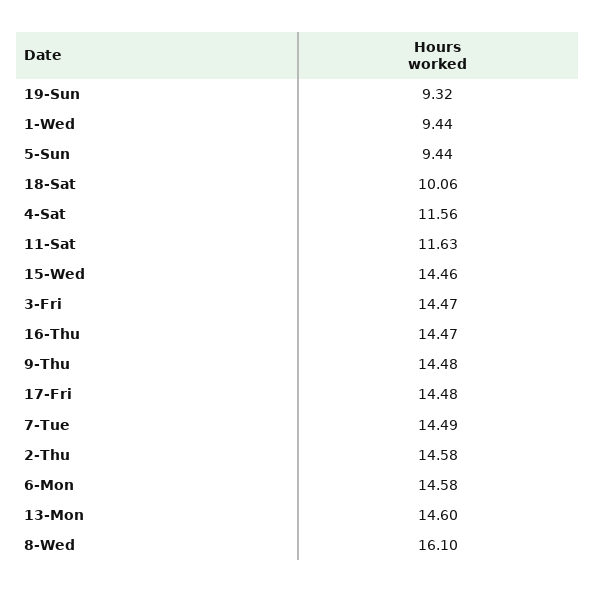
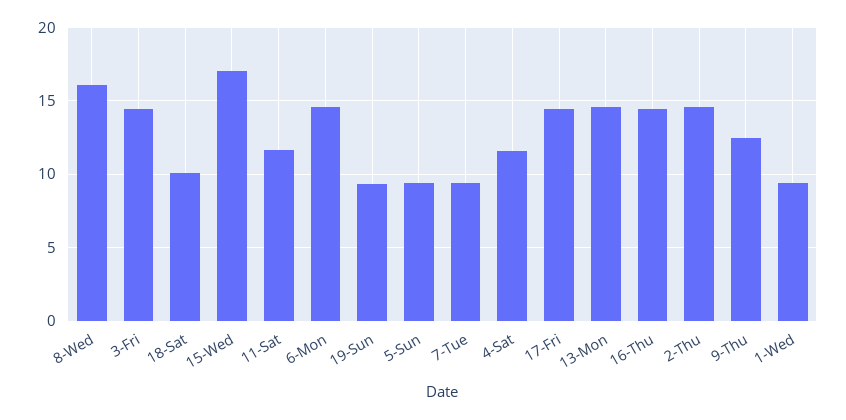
  {
    "19-Sun": 9.32,
    "1-Wed": 9.44,
    "5-Sun": 9.44,
    "18-Sat": 10.06,
    "4-Sat": 11.56,
    "11-Sat": 11.63,
-   "15-Wed": 14.46,
+   "15-Wed": 17,
    "3-Fri": 14.47,
    "16-Thu": 14.47,
-   "9-Thu": 14.48,
+   "9-Thu": 12.5,
    "17-Fri": 14.48,
-   "7-Tue": 14.49,
+   "7-Tue": 9.5,
    "2-Thu": 14.58,
    "6-Mon": 14.58,
    "13-Mon": 14.6,
    "8-Wed": 16.1
  }

